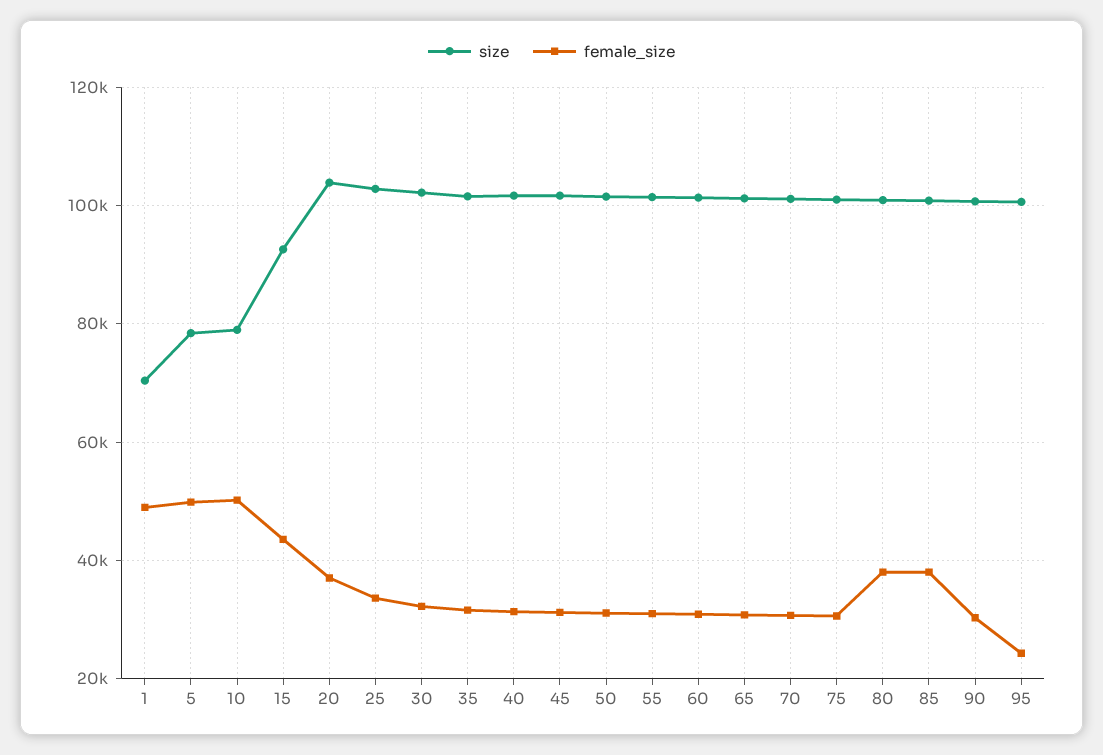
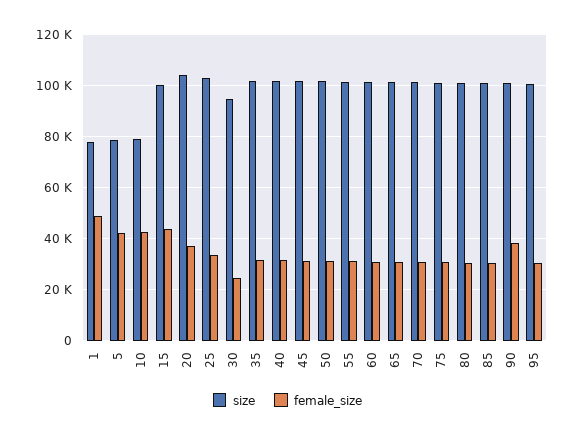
  {
    "size": {
-     "1": 70000,
+     "1": 77500,
      "5": 78000,
      "10": 78000,
-     "15": 92000,
+     "15": 100000,
      "20": 104000,
      "25": 102000,
-     "30": 102000,
+     "30": 95000,
      "35": 102000,
      "40": 102000,
      "45": 102000,
      "50": 102000,
      "55": 102000,
      "60": 102000,
      "65": 102000,
      "70": 102000,
      "75": 102000,
      "80": 100000,
      "85": 100000,
      "90": 100000,
      "95": 100000
    },
    "female_size": {
      "1": 48000,
-     "5": 50000,
+     "5": 42500,
-     "10": 50000,
+     "10": 42500,
      "15": 44000,
      "20": 38000,
      "25": 34000,
-     "30": 32000,
+     "30": 25000,
      "35": 32000,
      "40": 32000,
      "45": 32000,
      "50": 32000,
      "55": 32000,
      "60": 30000,
      "65": 30000,
      "70": 30000,
      "75": 30000,
-     "80": 38000,
+     "80": 30000,
-     "85": 38000,
+     "85": 30000,
-     "90": 30000,
+     "90": 37500,
-     "95": 24000
+     "95": 30000
    }
  }

